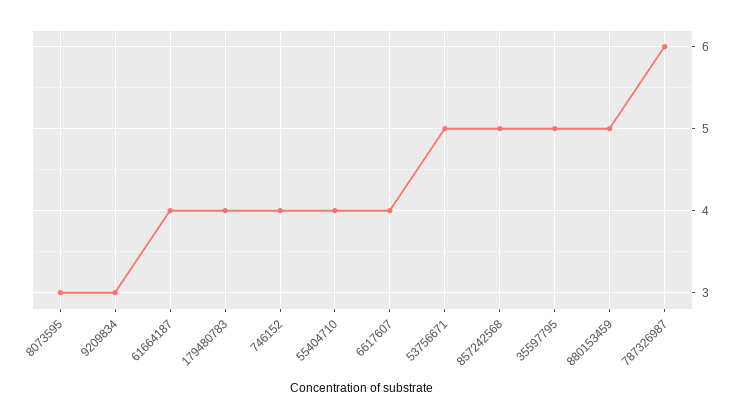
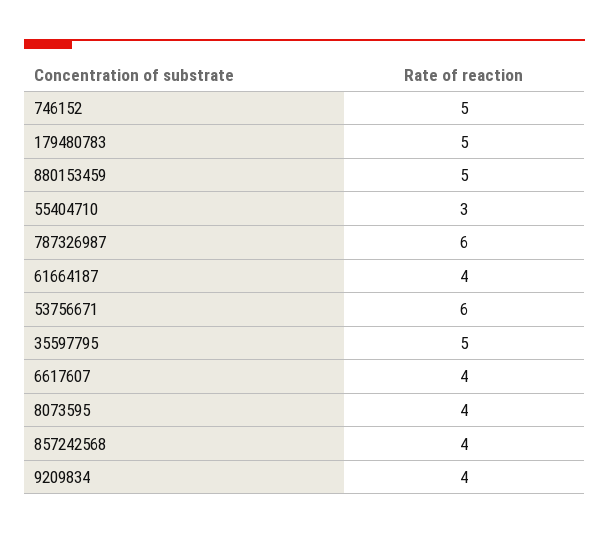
  {
-   "8073595": 3,
+   "8073595": 4,
-   "9209834": 3,
+   "9209834": 4,
    "61664187": 4,
-   "179480783": 4,
+   "179480783": 5,
-   "746152": 4,
+   "746152": 5,
-   "55404710": 4,
+   "55404710": 3,
    "6617607": 4,
-   "53756671": 5,
+   "53756671": 6,
-   "857242568": 5,
+   "857242568": 4,
    "35597795": 5,
    "880153459": 5,
    "787326987": 6
  }

